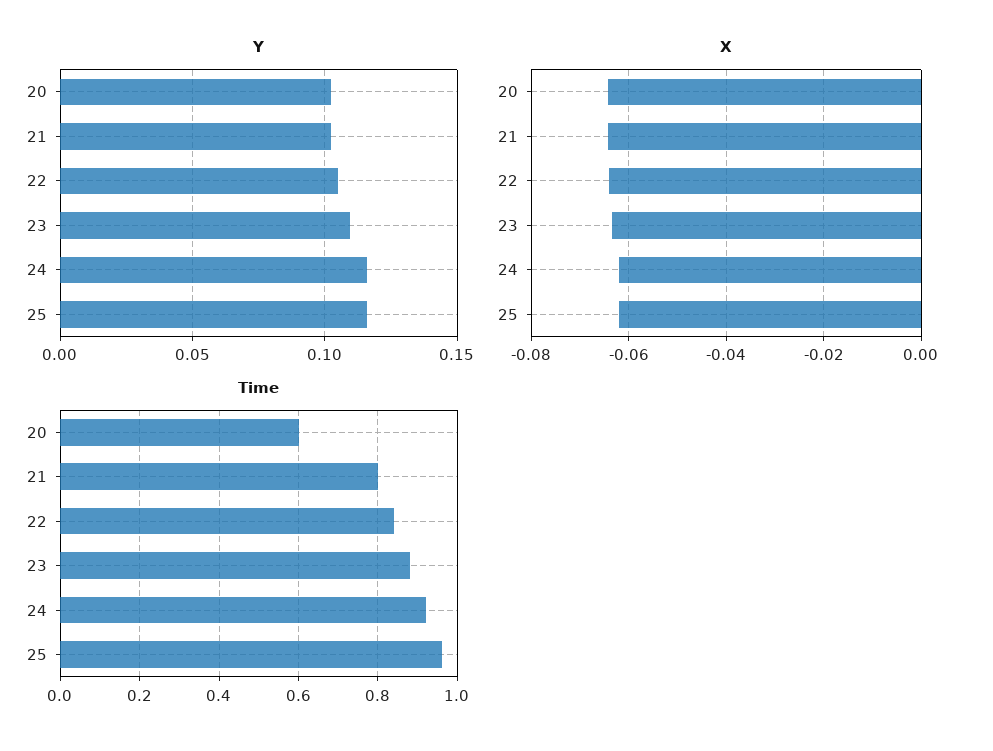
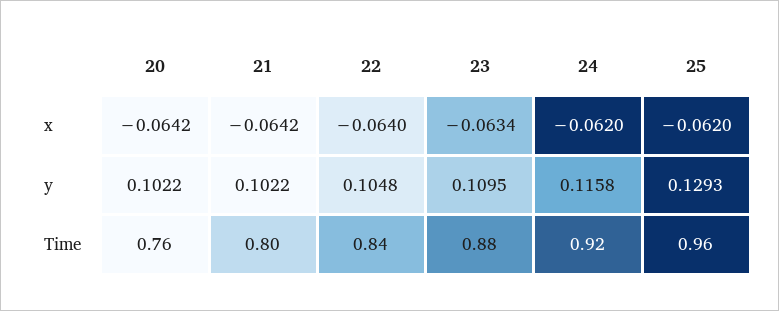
  {
    "Y": {
      "20": 0.1022,
      "21": 0.1022,
      "22": 0.1048,
      "23": 0.1095,
      "24": 0.1158,
-     "25": 0.115
+     "25": 0.1293
    },
    "X": {
      "20": -0.0642,
      "21": -0.0642,
      "22": -0.064,
      "23": -0.0634,
      "24": -0.062,
      "25": -0.062
    },
    "Time": {
-     "20": 0.6,
+     "20": 0.76,
      "21": 0.8,
      "22": 0.84,
      "23": 0.88,
      "24": 0.92,
      "25": 0.96
    }
  }

